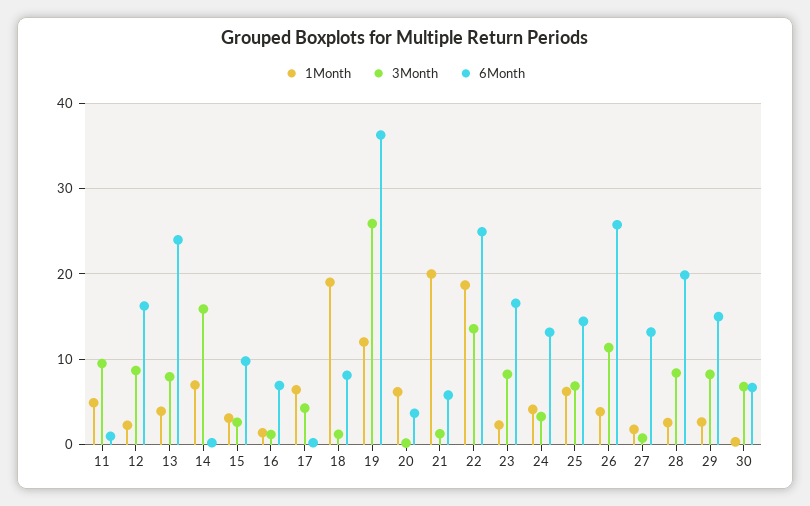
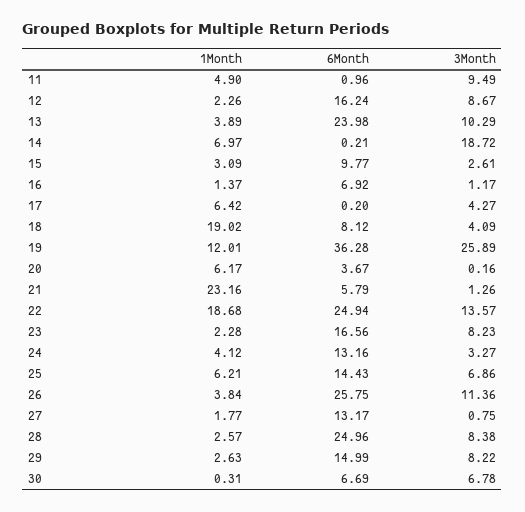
  {
    "1Month": {
      "11": 4.9,
      "12": 2.26,
      "13": 3.89,
      "14": 6.97,
      "15": 3.09,
      "16": 1.37,
      "17": 6.42,
      "18": 19.02,
      "19": 12.01,
      "20": 6.17,
-     "21": 20,
+     "21": 23.16,
      "22": 18.68,
      "23": 2.28,
      "24": 4.12,
      "25": 6.21,
      "26": 3.84,
      "27": 1.77,
      "28": 2.57,
      "29": 2.63,
      "30": 0.31
    },
    "3Month": {
      "11": 9.49,
      "12": 8.67,
-     "13": 8,
+     "13": 10.29,
-     "14": 16,
+     "14": 18.72,
      "15": 2.61,
      "16": 1.17,
      "17": 4.27,
-     "18": 1,
+     "18": 4.09,
      "19": 25.89,
      "20": 0.16,
      "21": 1.26,
      "22": 13.57,
      "23": 8.23,
      "24": 3.27,
      "25": 6.86,
      "26": 11.36,
      "27": 0.75,
      "28": 8.38,
      "29": 8.22,
      "30": 6.78
    },
    "6Month": {
      "11": 0.96,
      "12": 16.24,
      "13": 23.98,
      "14": 0.21,
      "15": 9.77,
      "16": 6.92,
      "17": 0.2,
      "18": 8.12,
      "19": 36.28,
      "20": 3.67,
      "21": 5.79,
      "22": 24.94,
      "23": 16.56,
      "24": 13.16,
      "25": 14.43,
      "26": 25.75,
      "27": 13.17,
-     "28": 20,
+     "28": 24.96,
      "29": 14.99,
      "30": 6.69
    }
  }

